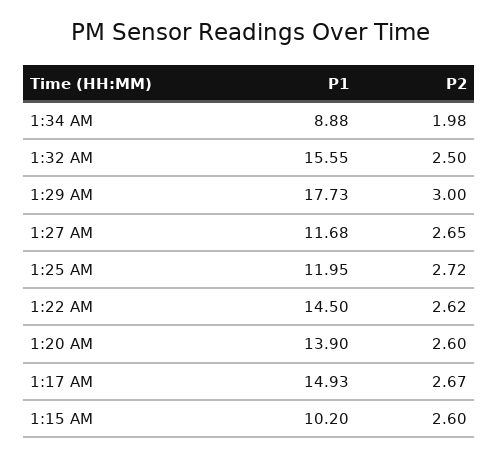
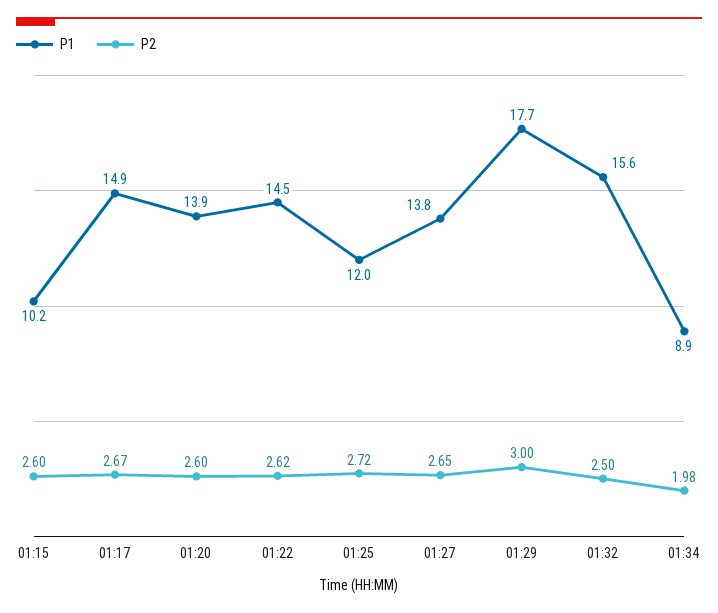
  {
    "P1": {
      "1:34 AM": 8.88,
      "1:32 AM": 15.55,
      "1:29 AM": 17.73,
-     "1:27 AM": 11.68,
+     "1:27 AM": 13.8,
      "1:25 AM": 11.95,
      "1:22 AM": 14.5,
      "1:20 AM": 13.9,
      "1:17 AM": 14.93,
      "1:15 AM": 10.2
    },
    "P2": {
      "1:34 AM": 1.98,
      "1:32 AM": 2.5,
      "1:29 AM": 3,
      "1:27 AM": 2.65,
      "1:25 AM": 2.72,
      "1:22 AM": 2.62,
      "1:20 AM": 2.6,
      "1:17 AM": 2.67,
      "1:15 AM": 2.6
    }
  }

